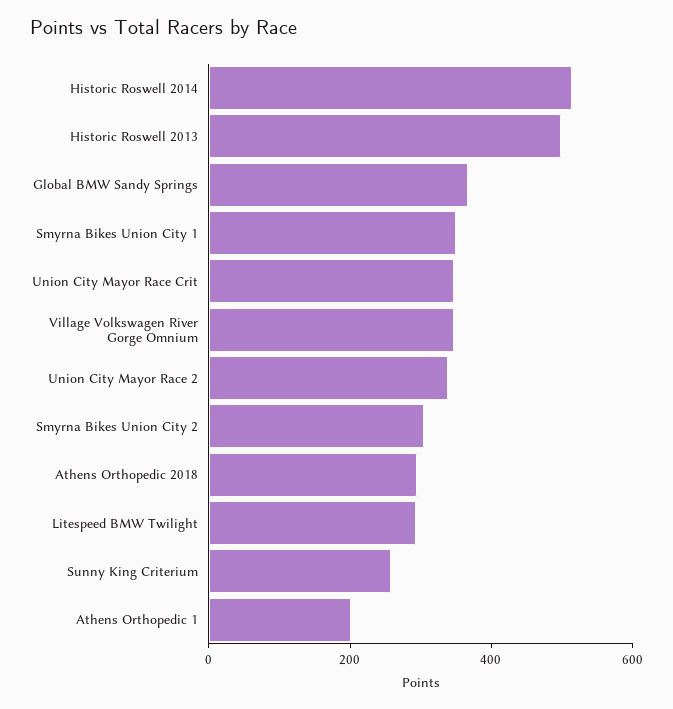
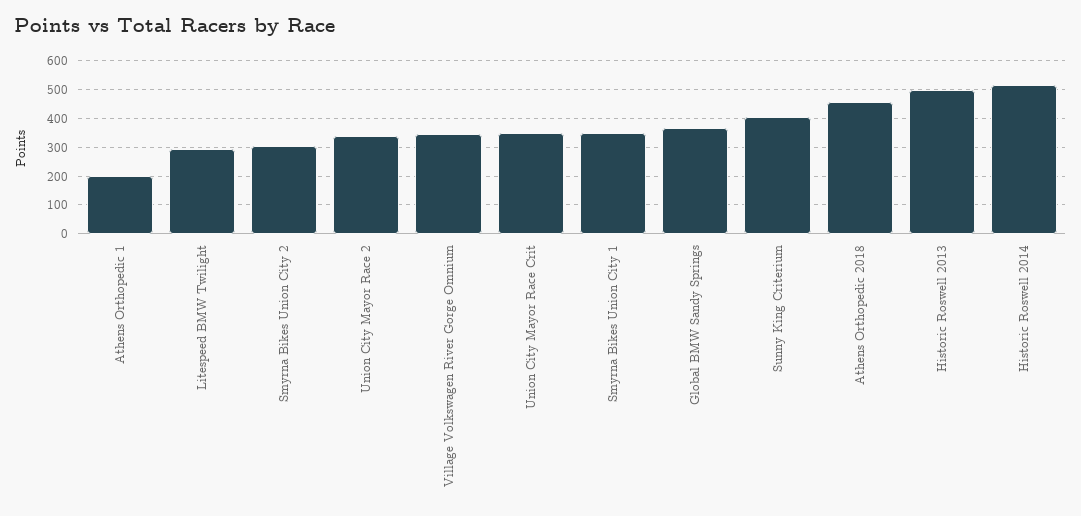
  {
    "Historic Roswell 2014": 525,
    "Historic Roswell 2013": 500,
    "Global BMW Sandy Springs": 375,
    "Smyrna Bikes Union City 1": 350,
    "Union City Mayor Race Crit": 350,
    "Village Volkswagen River Gorge Omnium": 350,
    "Union City Mayor Race 2": 350,
    "Smyrna Bikes Union City 2": 300,
-   "Athens Orthopedic 2018": 300,
+   "Athens Orthopedic 2018": 450,
    "Litespeed BMW Twilight": 300,
-   "Sunny King Criterium": 250,
+   "Sunny King Criterium": 400,
    "Athens Orthopedic 1": 200
  }

